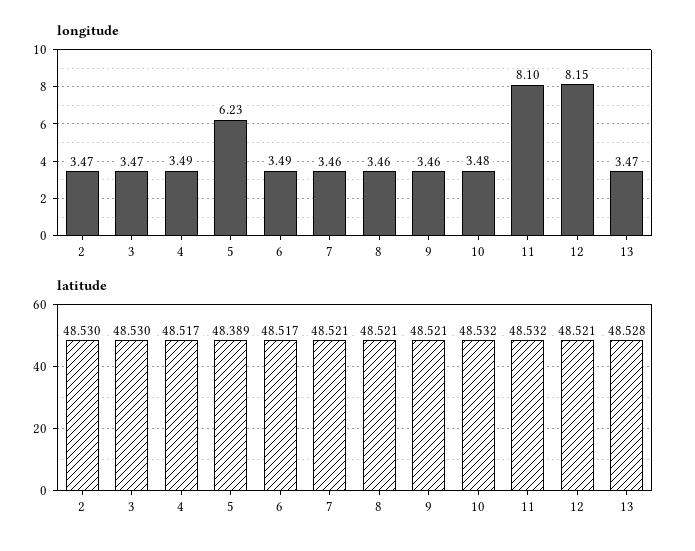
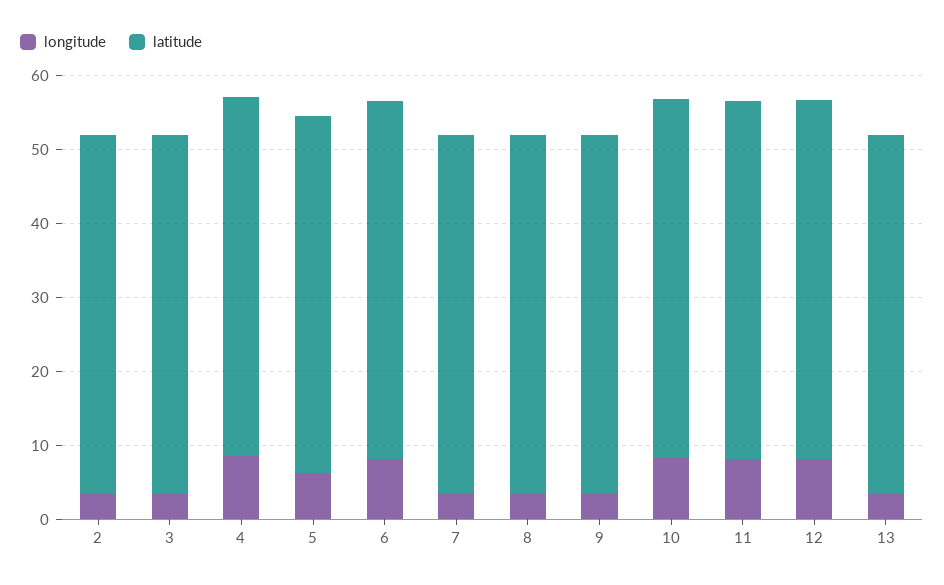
  {
    "longitude": {
      "2": 3.47,
      "3": 3.47,
-     "4": 3.49,
+     "4": 8,
      "5": 6.23,
-     "6": 3.49,
+     "6": 8,
      "7": 3.46,
      "8": 3.46,
      "9": 3.46,
-     "10": 3.48,
+     "10": 8,
      "11": 8.1,
      "12": 8.15,
      "13": 3.47
    },
    "latitude": {
      "2": 48.53,
      "3": 48.53,
      "4": 48.517,
      "5": 48.389,
      "6": 48.517,
      "7": 48.521,
      "8": 48.521,
      "9": 48.521,
      "10": 48.532,
      "11": 48.532,
      "12": 48.521,
      "13": 48.528
    }
  }

